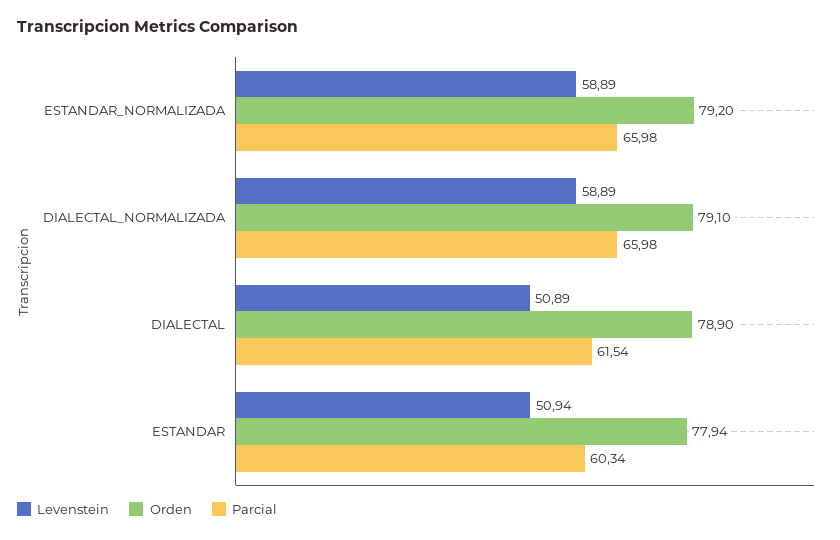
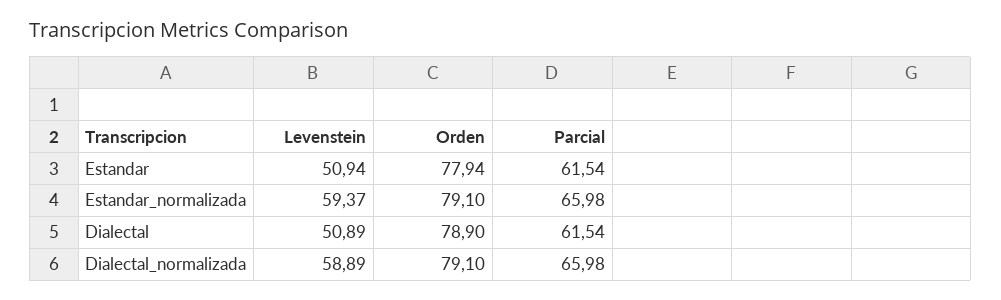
  {
    "Levenstein": {
-     "ESTANDAR_NORMALIZADA": 58.89,
+     "ESTANDAR_NORMALIZADA": 59.37,
      "DIALECTAL_NORMALIZADA": 58.89,
      "DIALECTAL": 50.89,
      "ESTANDAR": 50.94
    },
    "Orden": {
-     "ESTANDAR_NORMALIZADA": 79.2,
+     "ESTANDAR_NORMALIZADA": 79.1,
      "DIALECTAL_NORMALIZADA": 79.1,
      "DIALECTAL": 78.9,
      "ESTANDAR": 77.94
    },
    "Parcial": {
      "ESTANDAR_NORMALIZADA": 65.98,
      "DIALECTAL_NORMALIZADA": 65.98,
      "DIALECTAL": 61.54,
-     "ESTANDAR": 60.34
+     "ESTANDAR": 61.54
    }
  }

